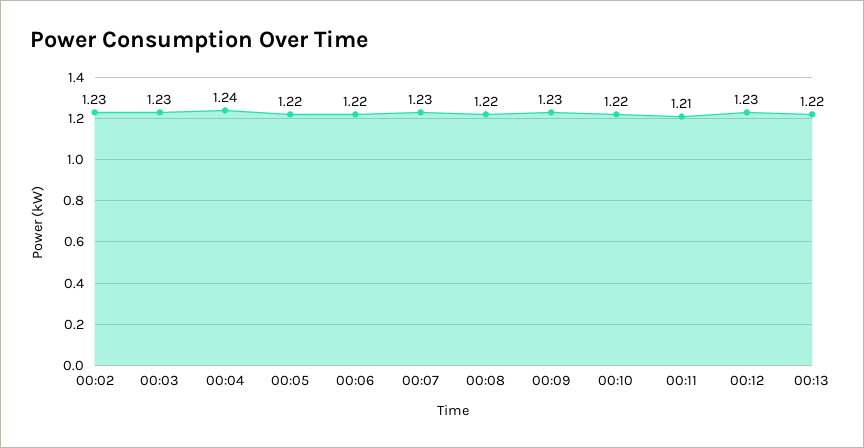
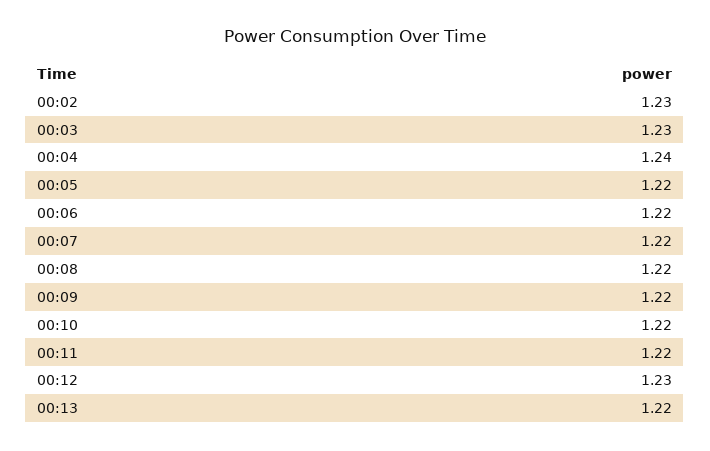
  {
    "00:02": 1.23,
    "00:03": 1.23,
    "00:04": 1.24,
    "00:05": 1.22,
    "00:06": 1.22,
-   "00:07": 1.23,
+   "00:07": 1.22,
    "00:08": 1.22,
-   "00:09": 1.23,
+   "00:09": 1.22,
    "00:10": 1.22,
-   "00:11": 1.21,
+   "00:11": 1.22,
    "00:12": 1.23,
    "00:13": 1.22
  }

